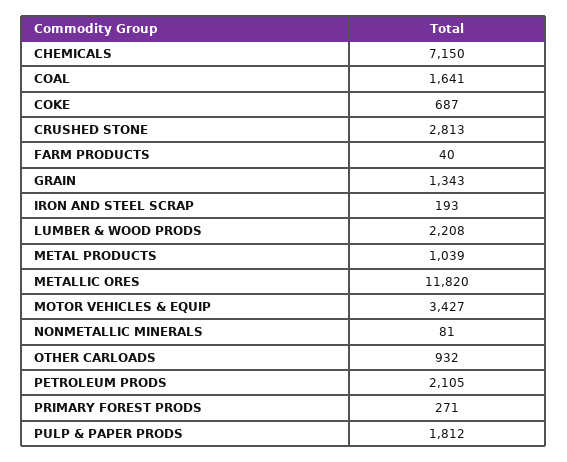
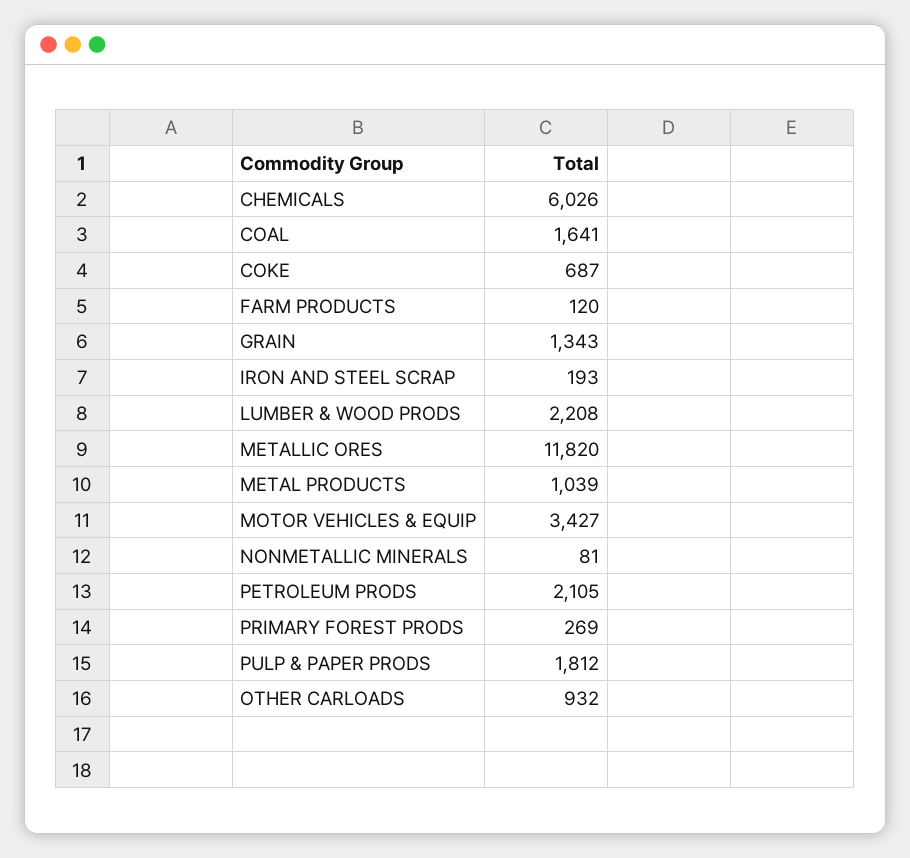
  {
-   "CHEMICALS": 7150,
+   "CHEMICALS": 6026,
    "COAL": 1641,
    "COKE": 687,
-   "CRUSHED STONE": 2813,
-   "FARM PRODUCTS": 40,
+   "FARM PRODUCTS": 120,
    "GRAIN": 1343,
    "IRON AND STEEL SCRAP": 193,
    "LUMBER & WOOD PRODS": 2208,
    "METAL PRODUCTS": 1039,
    "METALLIC ORES": 11820,
    "MOTOR VEHICLES & EQUIP": 3427,
    "NONMETALLIC MINERALS": 81,
    "OTHER CARLOADS": 932,
    "PETROLEUM PRODS": 2105,
-   "PRIMARY FOREST PRODS": 271,
+   "PRIMARY FOREST PRODS": 269,
    "PULP & PAPER PRODS": 1812
  }

